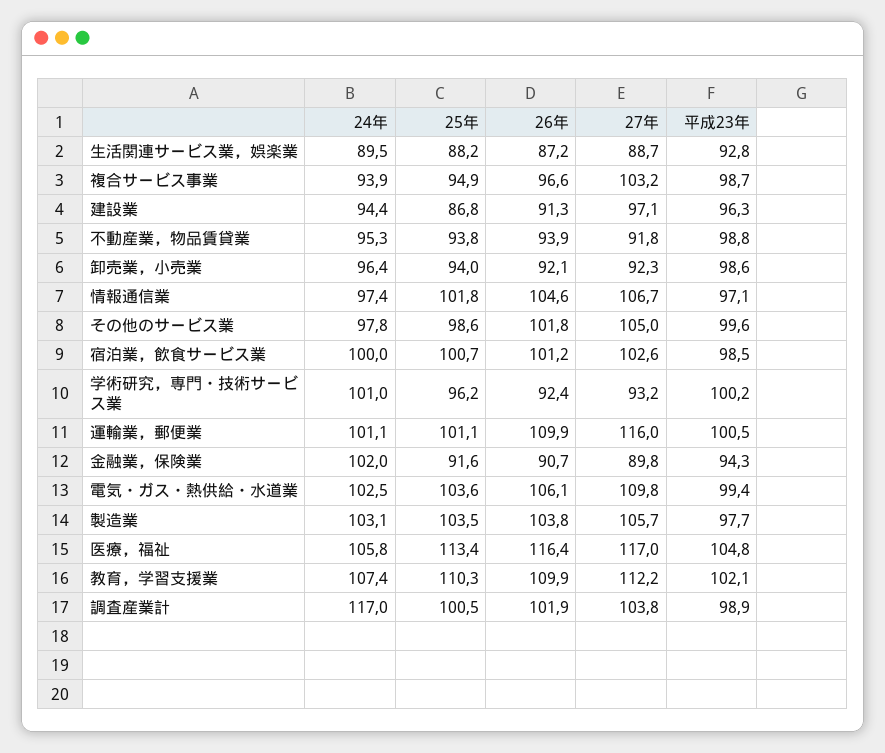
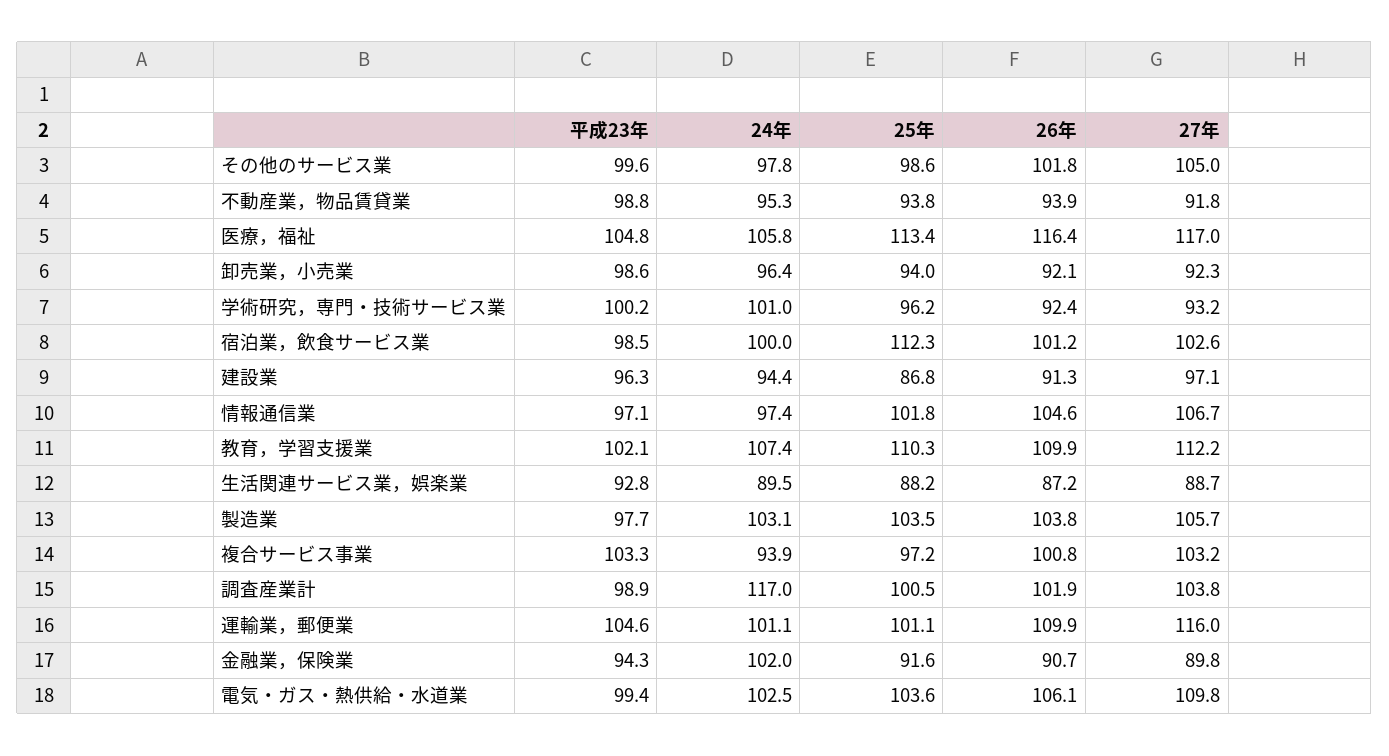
  {
    "24年": {
      "生活関連サービス業，娯楽業": 89.5,
      "複合サービス事業": 93.9,
      "建設業": 94.4,
      "不動産業，物品賃貸業": 95.3,
      "卸売業，小売業": 96.4,
      "情報通信業": 97.4,
      "その他のサービス業": 97.8,
      "宿泊業，飲食サービス業": 100,
      "学術研究，専門・技術サービス業": 101,
      "運輸業，郵便業": 101.1,
      "金融業，保険業": 102,
      "電気・ガス・熱供給・水道業": 102.5,
      "製造業": 103.1,
      "医療，福祉": 105.8,
      "教育，学習支援業": 107.4,
      "調査産業計": 117
    },
    "25年": {
      "生活関連サービス業，娯楽業": 88.2,
-     "複合サービス事業": 94.9,
+     "複合サービス事業": 97.2,
      "建設業": 86.8,
      "不動産業，物品賃貸業": 93.8,
      "卸売業，小売業": 94,
      "情報通信業": 101.8,
      "その他のサービス業": 98.6,
-     "宿泊業，飲食サービス業": 100.7,
+     "宿泊業，飲食サービス業": 112.3,
      "学術研究，専門・技術サービス業": 96.2,
      "運輸業，郵便業": 101.1,
      "金融業，保険業": 91.6,
      "電気・ガス・熱供給・水道業": 103.6,
      "製造業": 103.5,
      "医療，福祉": 113.4,
      "教育，学習支援業": 110.3,
      "調査産業計": 100.5
    },
    "26年": {
      "生活関連サービス業，娯楽業": 87.2,
-     "複合サービス事業": 96.6,
+     "複合サービス事業": 100.8,
      "建設業": 91.3,
      "不動産業，物品賃貸業": 93.9,
      "卸売業，小売業": 92.1,
      "情報通信業": 104.6,
      "その他のサービス業": 101.8,
      "宿泊業，飲食サービス業": 101.2,
      "学術研究，専門・技術サービス業": 92.4,
      "運輸業，郵便業": 109.9,
      "金融業，保険業": 90.7,
      "電気・ガス・熱供給・水道業": 106.1,
      "製造業": 103.8,
      "医療，福祉": 116.4,
      "教育，学習支援業": 109.9,
      "調査産業計": 101.9
    },
    "27年": {
      "生活関連サービス業，娯楽業": 88.7,
      "複合サービス事業": 103.2,
      "建設業": 97.1,
      "不動産業，物品賃貸業": 91.8,
      "卸売業，小売業": 92.3,
      "情報通信業": 106.7,
      "その他のサービス業": 105,
      "宿泊業，飲食サービス業": 102.6,
      "学術研究，専門・技術サービス業": 93.2,
      "運輸業，郵便業": 116,
      "金融業，保険業": 89.8,
      "電気・ガス・熱供給・水道業": 109.8,
      "製造業": 105.7,
      "医療，福祉": 117,
      "教育，学習支援業": 112.2,
      "調査産業計": 103.8
    },
    "平成23年": {
      "生活関連サービス業，娯楽業": 92.8,
-     "複合サービス事業": 98.7,
+     "複合サービス事業": 103.3,
      "建設業": 96.3,
      "不動産業，物品賃貸業": 98.8,
      "卸売業，小売業": 98.6,
      "情報通信業": 97.1,
      "その他のサービス業": 99.6,
      "宿泊業，飲食サービス業": 98.5,
      "学術研究，専門・技術サービス業": 100.2,
-     "運輸業，郵便業": 100.5,
+     "運輸業，郵便業": 104.6,
      "金融業，保険業": 94.3,
      "電気・ガス・熱供給・水道業": 99.4,
      "製造業": 97.7,
      "医療，福祉": 104.8,
      "教育，学習支援業": 102.1,
      "調査産業計": 98.9
    }
  }

